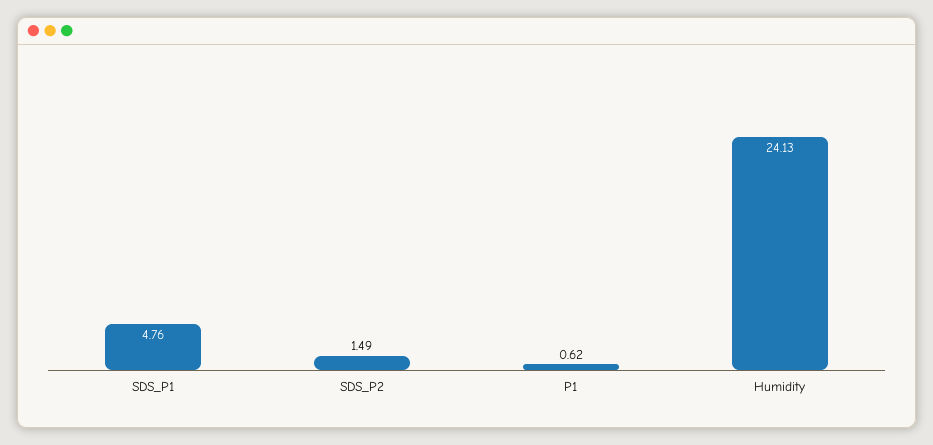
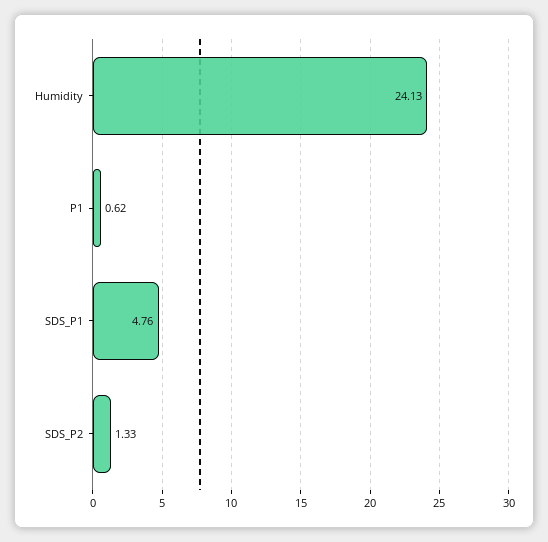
  {
    "SDS_P1": 4.76,
-   "SDS_P2": 1.49,
+   "SDS_P2": 1.33,
    "P1": 0.62,
    "Humidity": 24.13
  }

